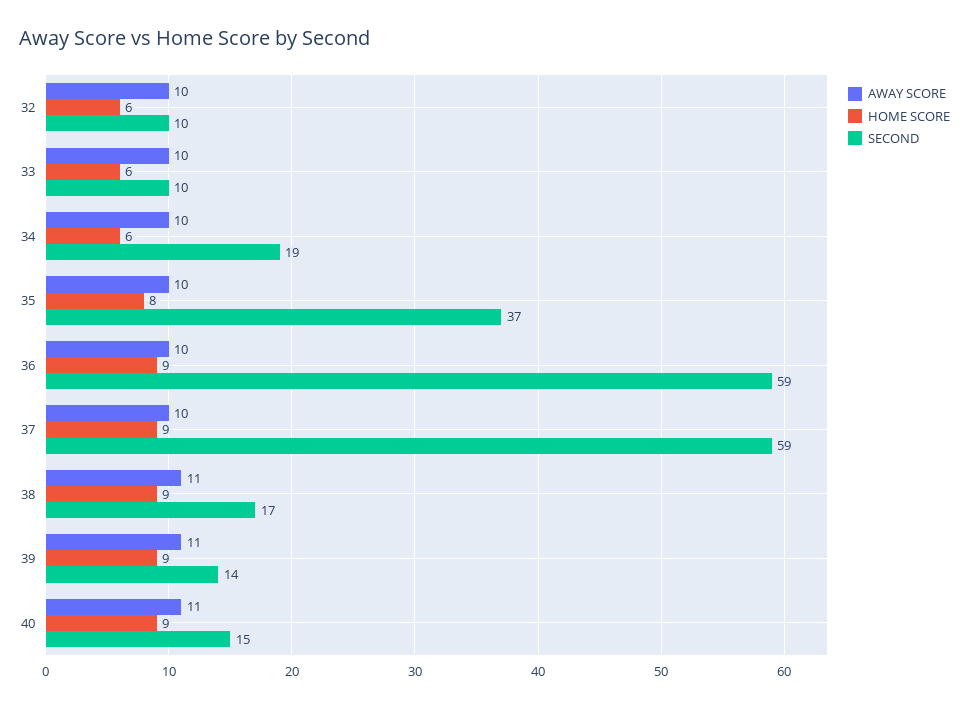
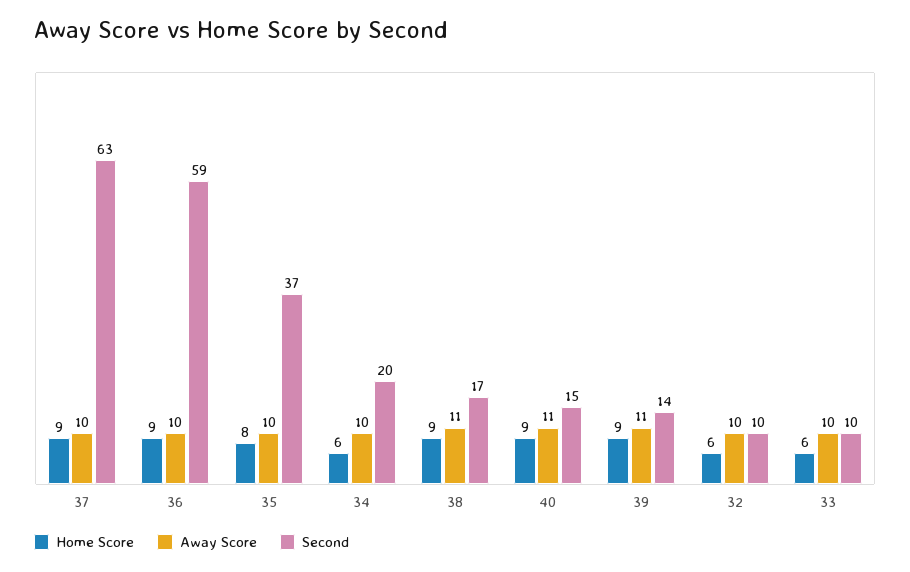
  {
    "AWAY SCORE": {
      "32": 10,
      "33": 10,
      "34": 10,
      "35": 10,
      "36": 10,
      "37": 10,
      "38": 11,
      "39": 11,
      "40": 11
    },
    "HOME SCORE": {
      "32": 6,
      "33": 6,
      "34": 6,
      "35": 8,
      "36": 9,
      "37": 9,
      "38": 9,
      "39": 9,
      "40": 9
    },
    "SECOND": {
      "32": 10,
      "33": 10,
-     "34": 19,
+     "34": 20,
      "35": 37,
      "36": 59,
-     "37": 59,
+     "37": 63,
      "38": 17,
      "39": 14,
      "40": 15
    }
  }

